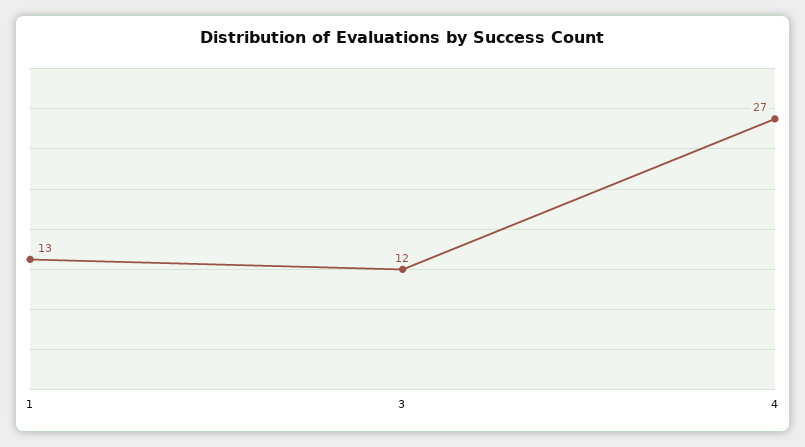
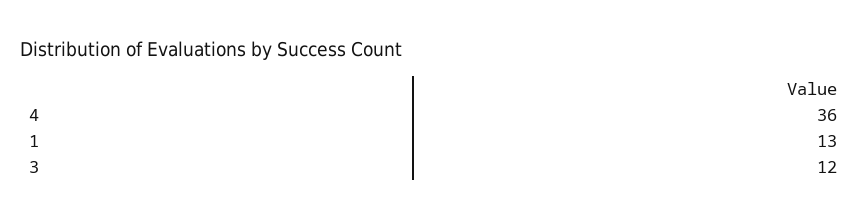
  {
    "1": 13,
    "3": 12,
-   "4": 27
+   "4": 36
  }

